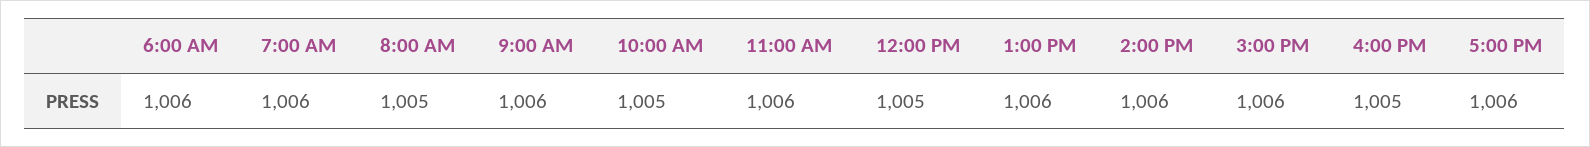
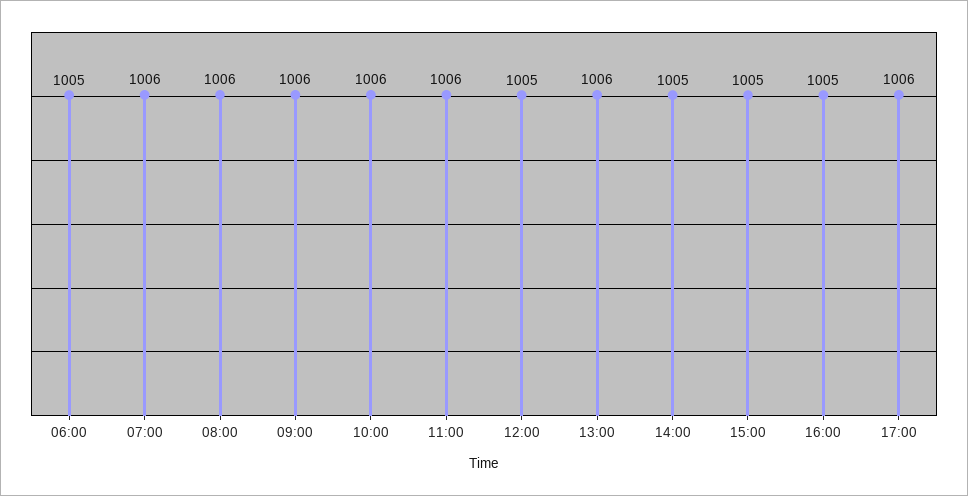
  {
-   "6:00 AM": 1006,
+   "6:00 AM": 1005,
    "7:00 AM": 1006,
-   "8:00 AM": 1005,
+   "8:00 AM": 1006,
    "9:00 AM": 1006,
-   "10:00 AM": 1005,
+   "10:00 AM": 1006,
    "11:00 AM": 1006,
    "12:00 PM": 1005,
    "1:00 PM": 1006,
-   "2:00 PM": 1006,
+   "2:00 PM": 1005,
-   "3:00 PM": 1006,
+   "3:00 PM": 1005,
    "4:00 PM": 1005,
    "5:00 PM": 1006
  }

